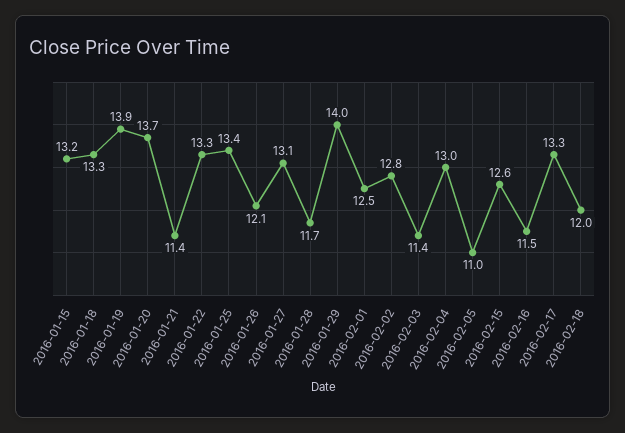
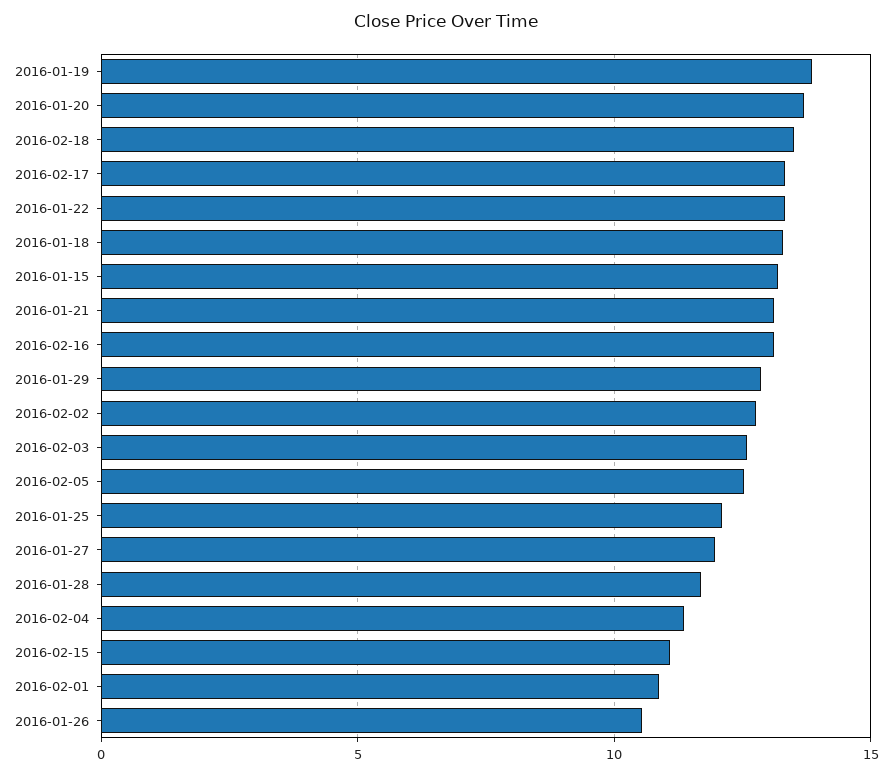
  {
    "2016-01-15": 13.2,
    "2016-01-18": 13.3,
    "2016-01-19": 13.9,
    "2016-01-20": 13.7,
-   "2016-01-21": 11.4,
+   "2016-01-21": 13,
    "2016-01-22": 13.3,
-   "2016-01-25": 13.4,
+   "2016-01-25": 12,
-   "2016-01-26": 12.1,
+   "2016-01-26": 10.5,
-   "2016-01-27": 13.1,
+   "2016-01-27": 12,
    "2016-01-28": 11.7,
-   "2016-01-29": 14,
+   "2016-01-29": 13,
-   "2016-02-01": 12.5,
+   "2016-02-01": 11,
    "2016-02-02": 12.8,
-   "2016-02-03": 11.4,
+   "2016-02-03": 12.5,
-   "2016-02-04": 13,
+   "2016-02-04": 11.5,
-   "2016-02-05": 11,
+   "2016-02-05": 12.5,
-   "2016-02-15": 12.6,
+   "2016-02-15": 11,
-   "2016-02-16": 11.5,
+   "2016-02-16": 13,
    "2016-02-17": 13.3,
-   "2016-02-18": 12
+   "2016-02-18": 13.5
  }

